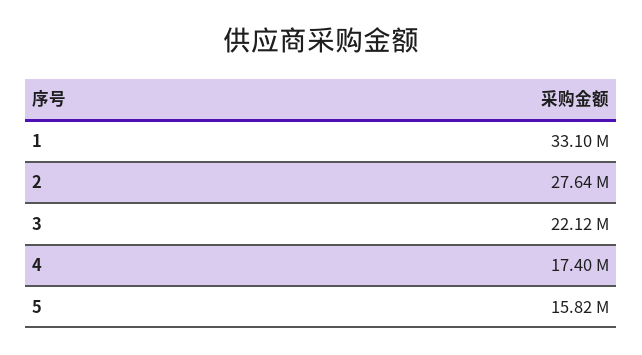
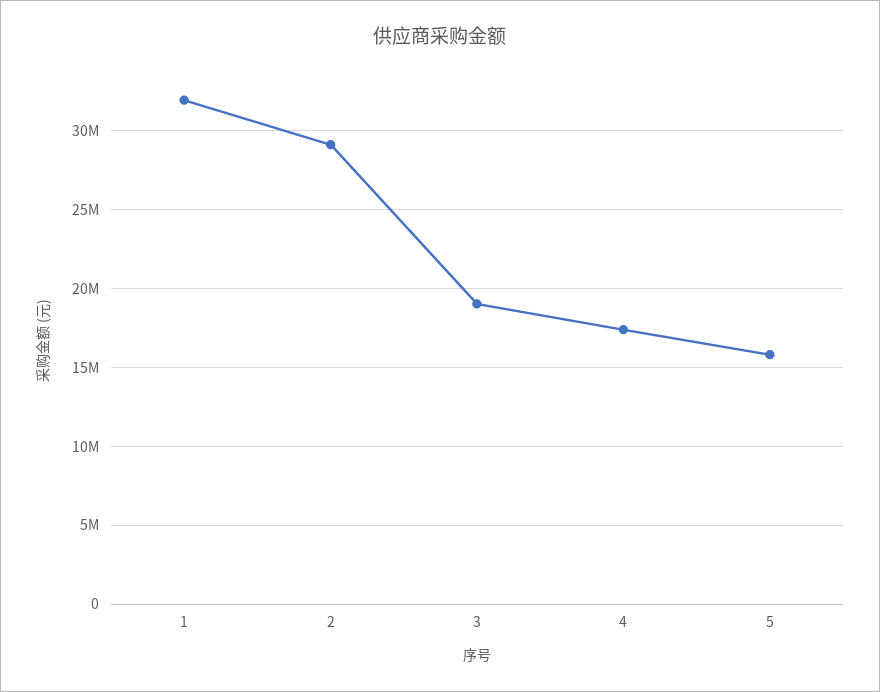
  {
-   "1": 33100000,
+   "1": 32000000,
-   "2": 27640000,
+   "2": 29000000,
-   "3": 22120000,
+   "3": 19000000,
    "4": 17400000,
    "5": 15820000
  }

